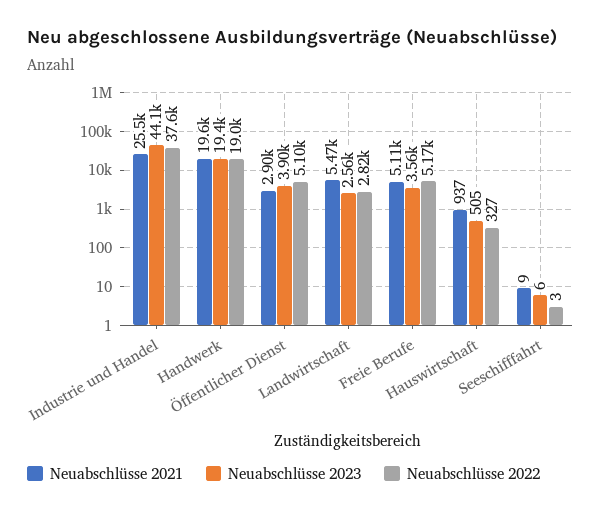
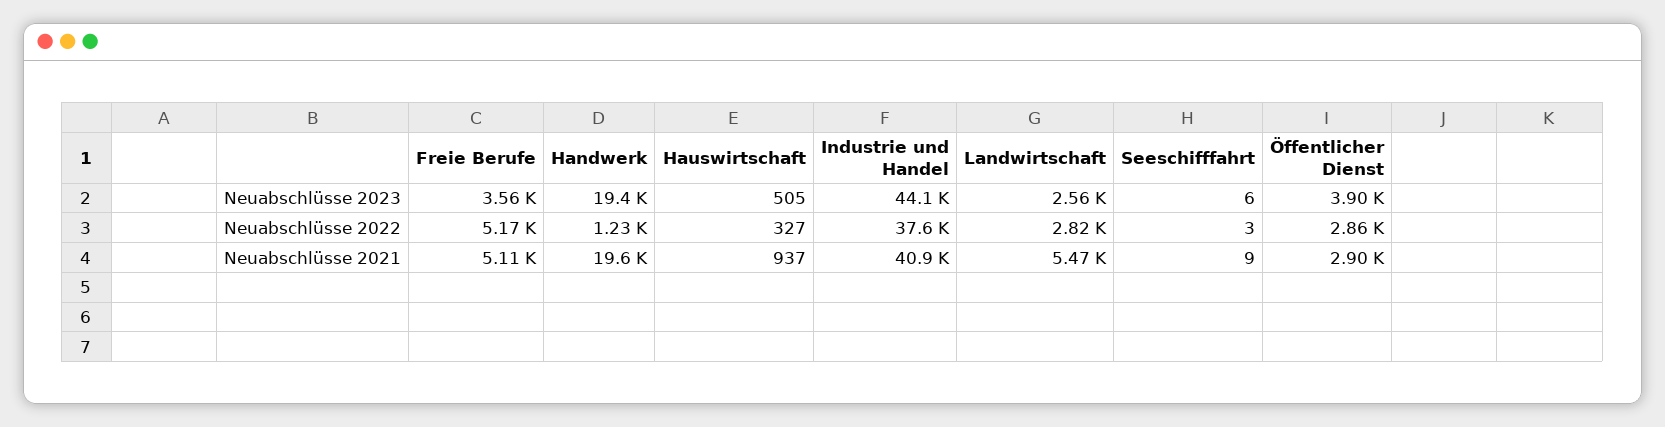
  {
    "Neuabschlüsse 2021": {
-     "Industrie und Handel": 25500,
+     "Industrie und Handel": 40900,
      "Handwerk": 19600,
      "Öffentlicher Dienst": 2900,
      "Landwirtschaft": 5470,
      "Freie Berufe": 5110,
      "Hauswirtschaft": 937,
      "Seeschifffahrt": 9
    },
    "Neuabschlüsse 2023": {
      "Industrie und Handel": 44100,
      "Handwerk": 19400,
      "Öffentlicher Dienst": 3900,
      "Landwirtschaft": 2560,
      "Freie Berufe": 3560,
      "Hauswirtschaft": 505,
      "Seeschifffahrt": 6
    },
    "Neuabschlüsse 2022": {
      "Industrie und Handel": 37600,
-     "Handwerk": 19000,
+     "Handwerk": 1230,
-     "Öffentlicher Dienst": 5100,
+     "Öffentlicher Dienst": 2860,
      "Landwirtschaft": 2820,
      "Freie Berufe": 5170,
      "Hauswirtschaft": 327,
      "Seeschifffahrt": 3
    }
  }

